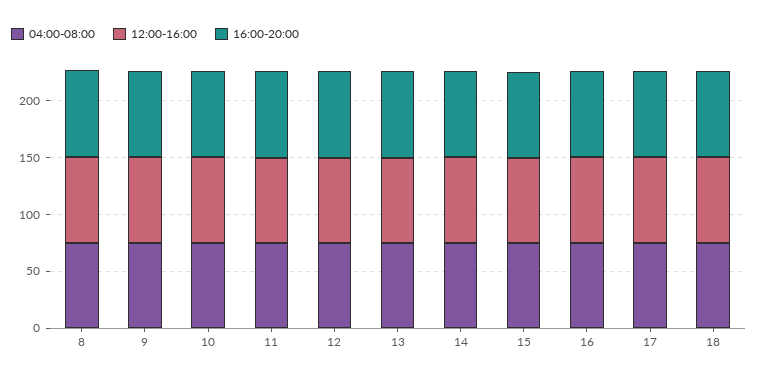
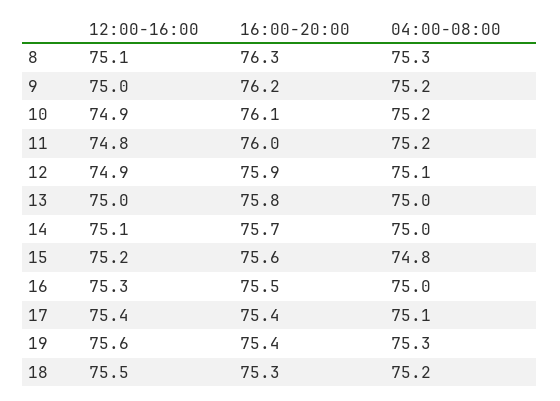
  {
    "04:00-08:00": {
      "8": 75.3,
      "9": 75.2,
      "10": 75.2,
      "11": 75.2,
      "12": 75.1,
      "13": 75,
      "14": 75,
      "15": 74.8,
      "16": 75,
      "17": 75.1,
-     "18": 75.2
+     "18": 75.2,
+     "19": 75.3
    },
    "12:00-16:00": {
      "8": 75.1,
      "9": 75,
      "10": 74.9,
      "11": 74.8,
      "12": 74.9,
      "13": 75,
      "14": 75.1,
      "15": 75.2,
      "16": 75.3,
      "17": 75.4,
-     "18": 75.5
+     "18": 75.5,
+     "19": 75.6
    },
    "16:00-20:00": {
      "8": 76.3,
      "9": 76.2,
      "10": 76.1,
      "11": 76,
      "12": 75.9,
      "13": 75.8,
      "14": 75.7,
      "15": 75.6,
      "16": 75.5,
      "17": 75.4,
-     "18": 75.3
+     "18": 75.3,
+     "19": 75.4
    }
  }

